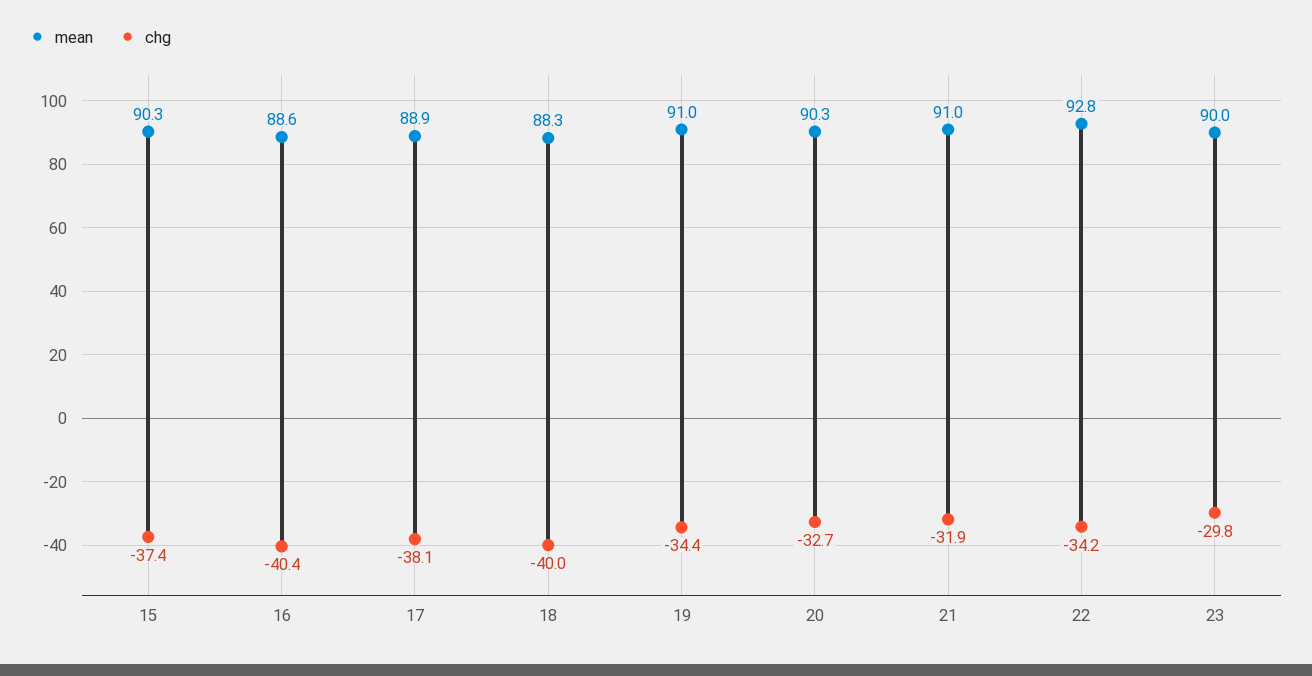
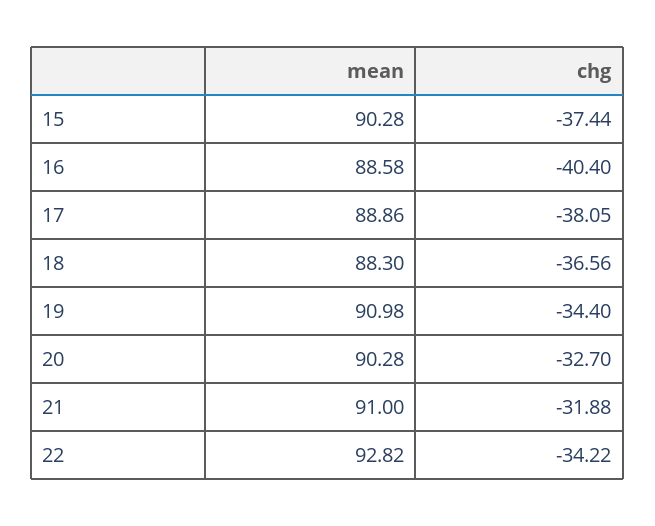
  {
    "mean": {
      "15": 90.28,
      "16": 88.58,
      "17": 88.86,
      "18": 88.3,
      "19": 90.98,
      "20": 90.28,
      "21": 91,
-     "22": 92.82,
+     "22": 92.82
-     "23": 90
    },
    "chg": {
      "15": -37.44,
      "16": -40.4,
      "17": -38.05,
-     "18": -40,
+     "18": -36.56,
      "19": -34.4,
      "20": -32.7,
      "21": -31.88,
-     "22": -34.22,
+     "22": -34.22
-     "23": -29.8
    }
  }

